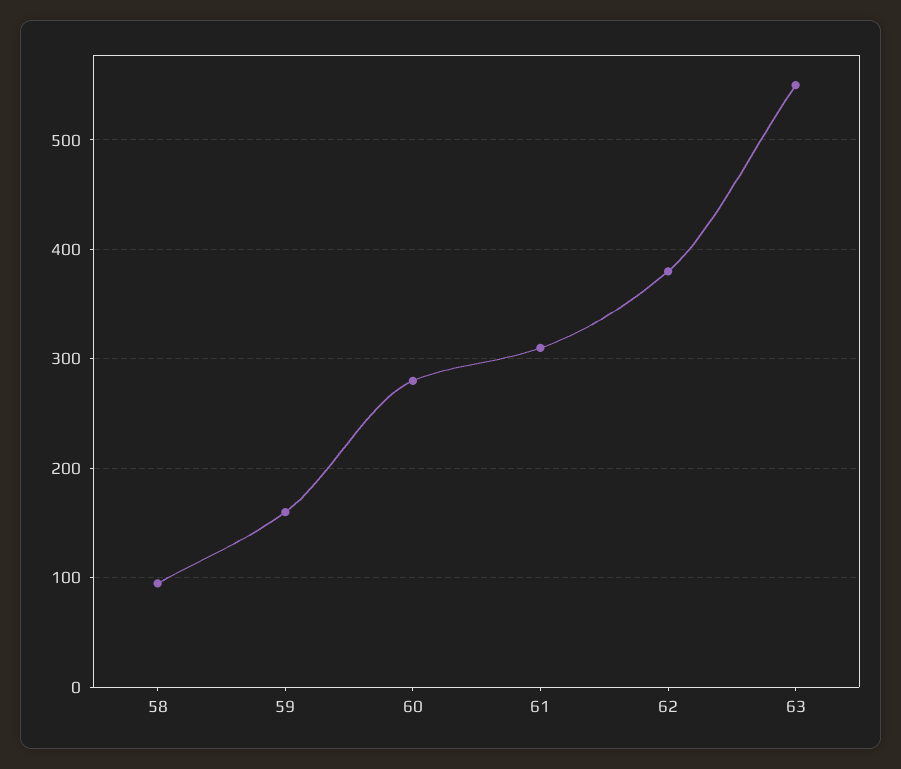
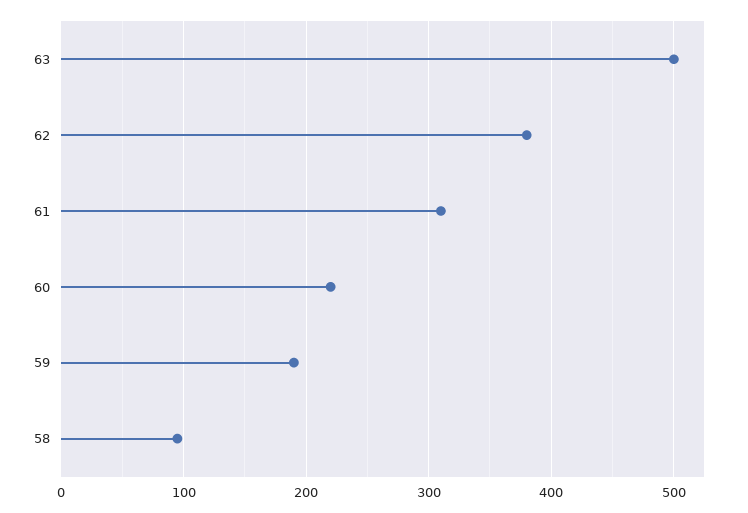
  {
    "58": 100,
-   "59": 160,
+   "59": 190,
-   "60": 280,
+   "60": 220,
    "61": 310,
    "62": 380,
-   "63": 550
+   "63": 500
  }

